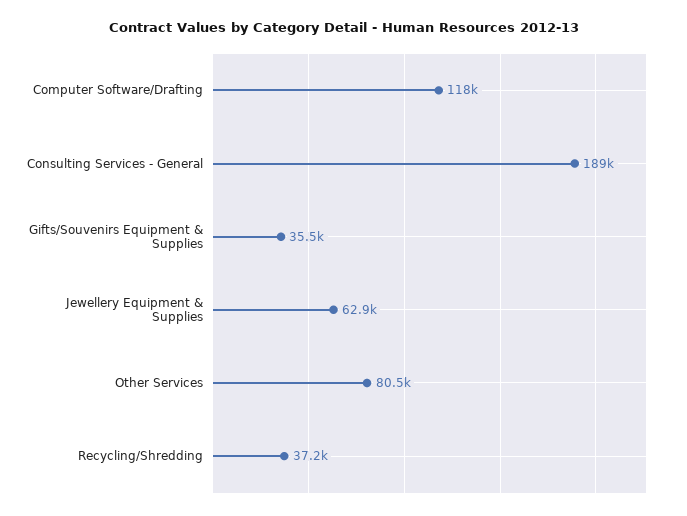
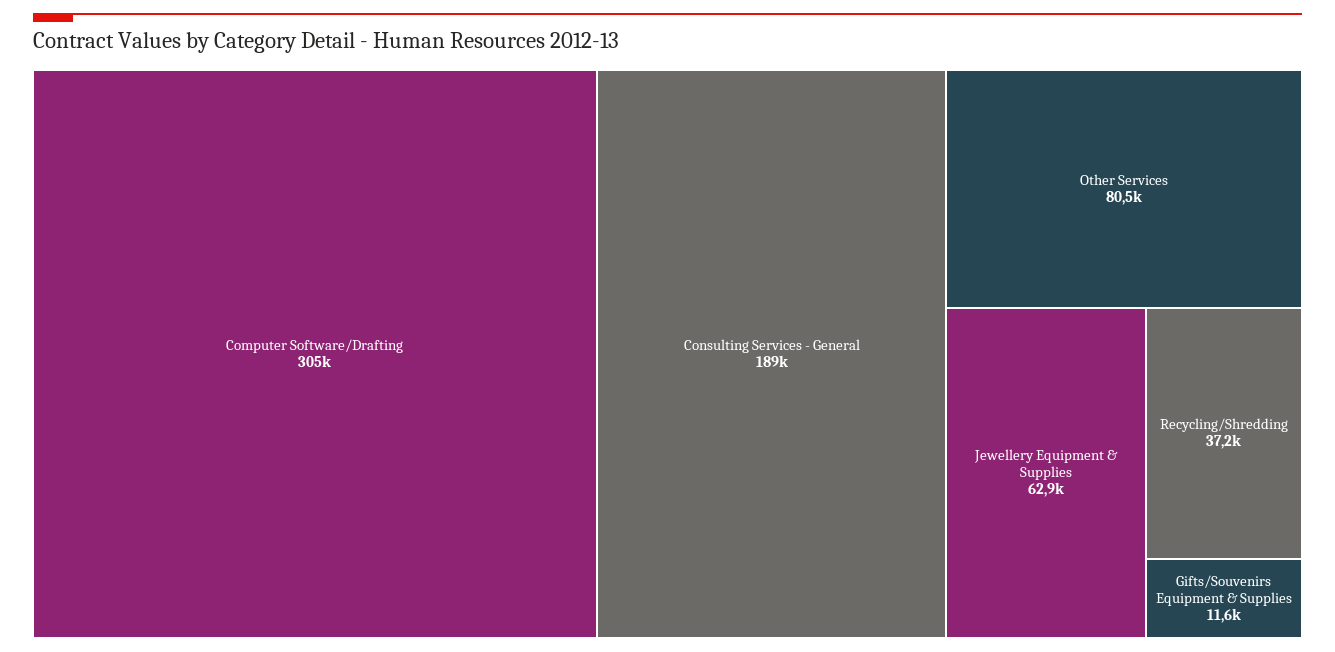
  {
-   "Computer Software/Drafting": 118000,
+   "Computer Software/Drafting": 305000,
    "Consulting Services - General": 189000,
-   "Gifts/Souvenirs Equipment & Supplies": 35500,
+   "Gifts/Souvenirs Equipment & Supplies": 11600,
    "Jewellery Equipment & Supplies": 62900,
    "Other Services": 80500,
    "Recycling/Shredding": 37200
  }

